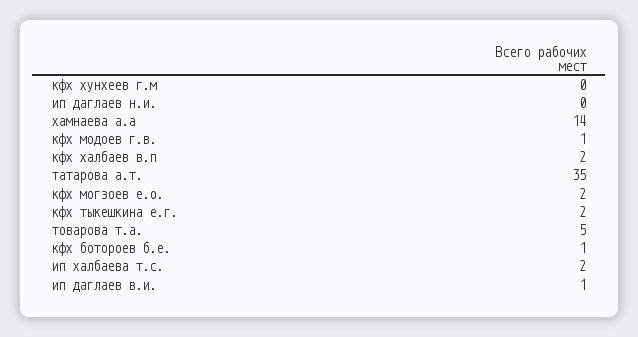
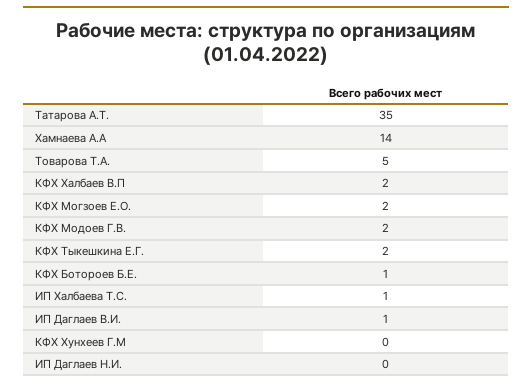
  {
    "кфх хунхеев г.м": 0,
    "ип даглаев н.и.": 0,
    "хамнаева а.а": 14,
-   "кфх модоев г.в.": 1,
+   "кфх модоев г.в.": 2,
    "кфх халбаев в.п": 2,
    "татарова а.т.": 35,
    "кфх могзоев е.о.": 2,
    "кфх тыкешкина е.г.": 2,
    "товарова т.а.": 5,
    "кфх ботороев б.е.": 1,
-   "ип халбаева т.с.": 2,
+   "ип халбаева т.с.": 1,
    "ип даглаев в.и.": 1
  }

